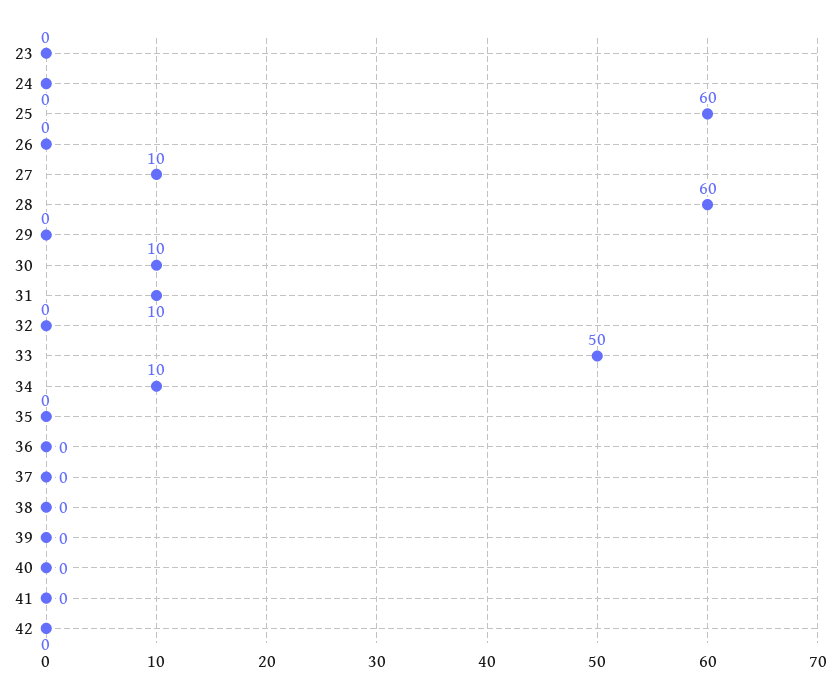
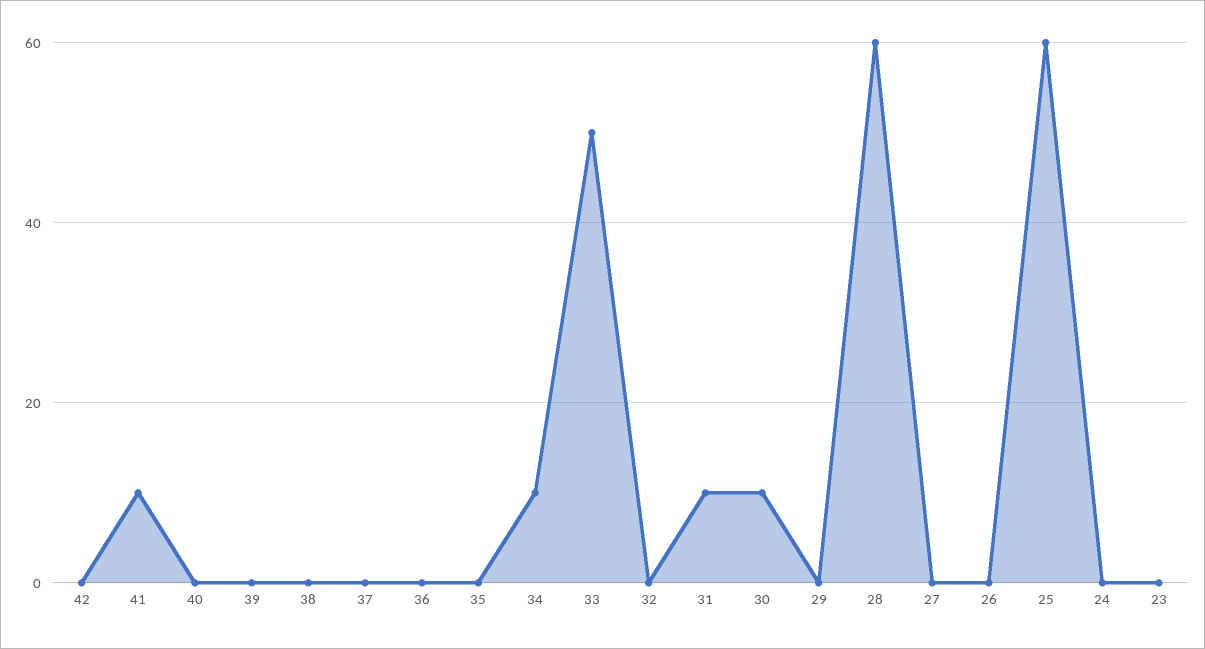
  {
    "23": 0,
    "24": 0,
    "25": 60,
    "26": 0,
-   "27": 10,
+   "27": 0,
    "28": 60,
    "29": 0,
    "30": 10,
    "31": 10,
    "32": 0,
    "33": 50,
    "34": 10,
    "35": 0,
    "36": 0,
    "37": 0,
    "38": 0,
    "39": 0,
    "40": 0,
-   "41": 0,
+   "41": 10,
    "42": 0
  }

